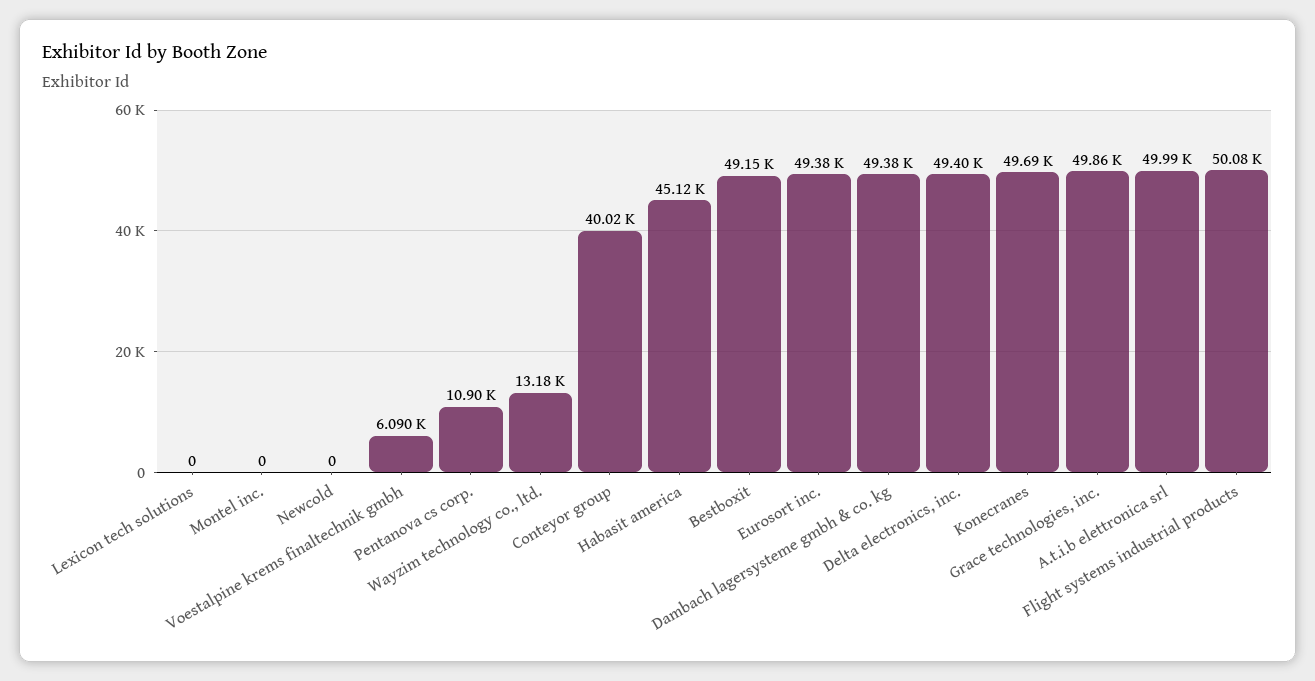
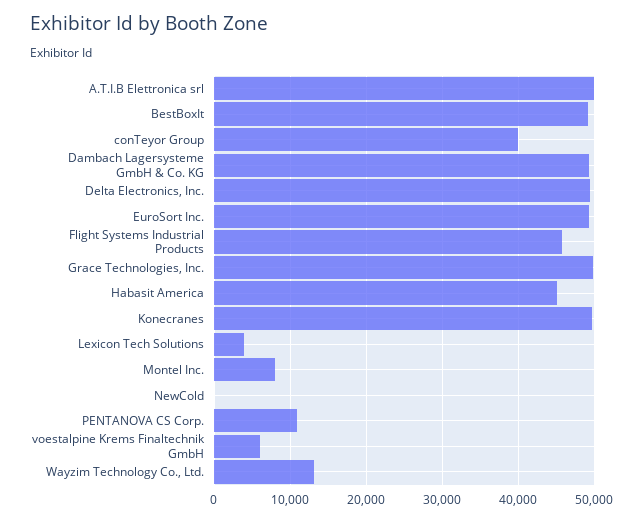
  {
-   "Lexicon tech solutions": 0,
+   "Lexicon tech solutions": 4000,
-   "Montel inc.": 0,
+   "Montel inc.": 8000,
    "Newcold": 0,
    "Voestalpine krems finaltechnik gmbh": 6090,
    "Pentanova cs corp.": 10900,
    "Wayzim technology co., ltd.": 13180,
    "Conteyor group": 40020,
    "Habasit america": 45120,
    "Bestboxit": 49150,
    "Eurosort inc.": 49380,
    "Dambach lagersysteme gmbh & co. kg": 49380,
    "Delta electronics, inc.": 49400,
    "Konecranes": 49690,
    "Grace technologies, inc.": 49860,
    "A.t.i.b elettronica srl": 49990,
-   "Flight systems industrial products": 50080
+   "Flight systems industrial products": 46000
  }

